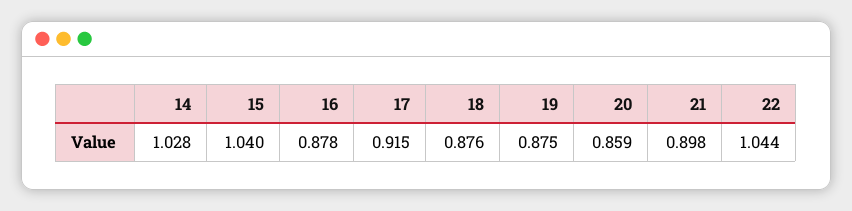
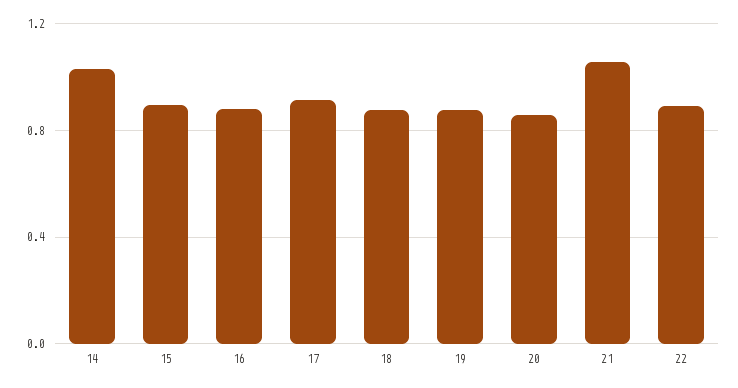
  {
    "14": 1.028,
-   "15": 1.04,
+   "15": 0.9,
    "16": 0.878,
    "17": 0.915,
    "18": 0.876,
    "19": 0.875,
    "20": 0.859,
-   "21": 0.898,
+   "21": 1.05,
-   "22": 1.044
+   "22": 0.9
  }

